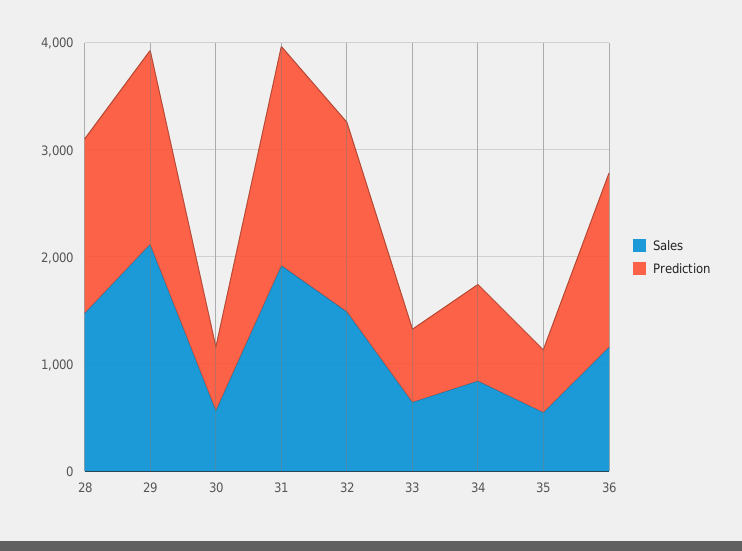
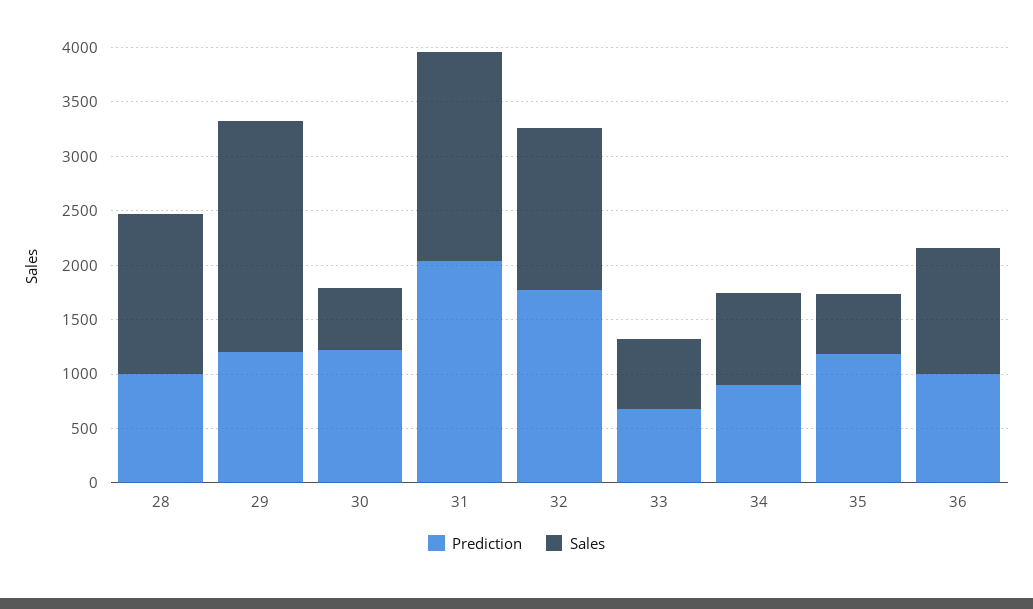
  {
    "Sales": {
      "28": 1500,
      "29": 2100,
      "30": 600,
      "31": 1900,
      "32": 1500,
      "33": 600,
      "34": 800,
      "35": 500,
      "36": 1200
    },
    "Prediction": {
-     "28": 1600,
+     "28": 1000,
-     "29": 1800,
+     "29": 1200,
-     "30": 600,
+     "30": 1200,
      "31": 2000,
      "32": 1800,
      "33": 700,
      "34": 900,
-     "35": 600,
+     "35": 1200,
-     "36": 1600
+     "36": 1000
    }
  }

